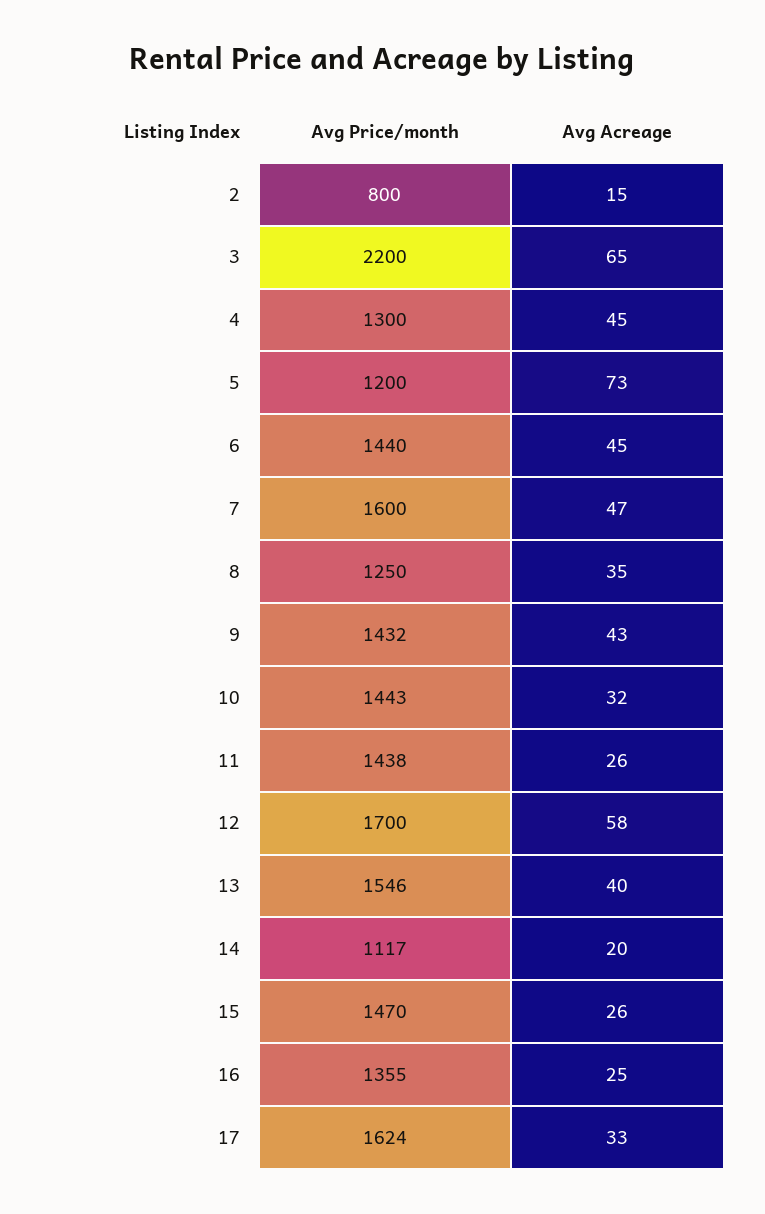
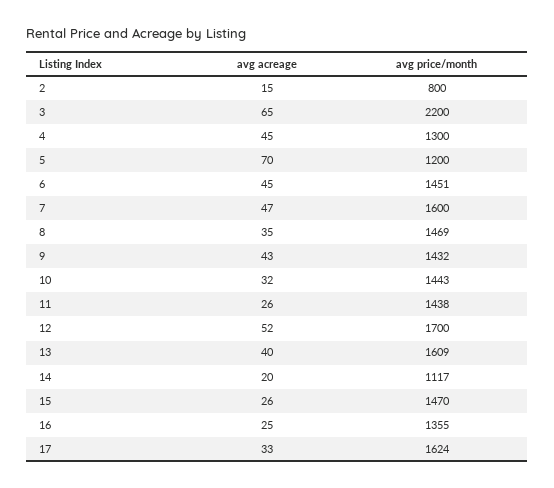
  {
    "Avg Price/month": {
      "2": 800,
      "3": 2200,
      "4": 1300,
      "5": 1200,
-     "6": 1440,
+     "6": 1451,
      "7": 1600,
-     "8": 1250,
+     "8": 1469,
      "9": 1432,
      "10": 1443,
      "11": 1438,
      "12": 1700,
-     "13": 1546,
+     "13": 1609,
      "14": 1117,
      "15": 1470,
      "16": 1355,
      "17": 1624
    },
    "Avg Acreage": {
      "2": 15,
      "3": 65,
      "4": 45,
-     "5": 73,
+     "5": 70,
      "6": 45,
      "7": 47,
      "8": 35,
      "9": 43,
      "10": 32,
      "11": 26,
-     "12": 58,
+     "12": 52,
      "13": 40,
      "14": 20,
      "15": 26,
      "16": 25,
      "17": 33
    }
  }

